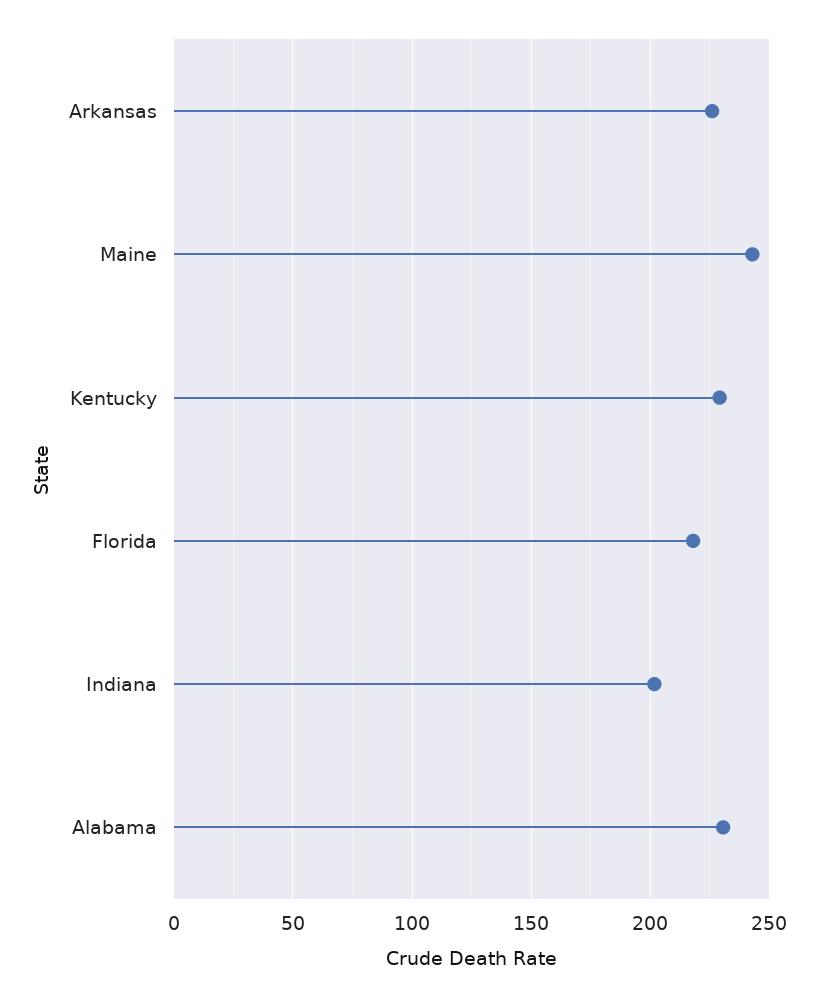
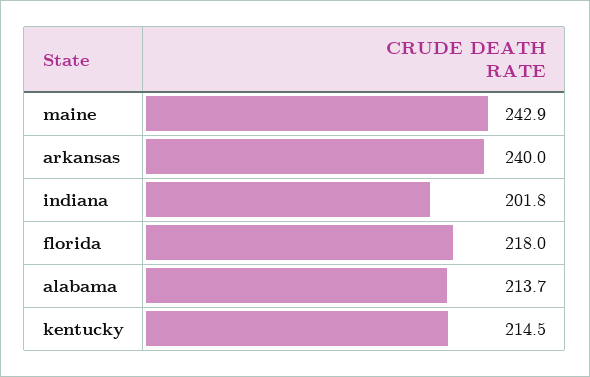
  {
-   "Arkansas": 225,
+   "Arkansas": 240,
    "Maine": 242.9,
-   "Kentucky": 230,
+   "Kentucky": 214.5,
    "Florida": 218,
    "Indiana": 201.8,
-   "Alabama": 230
+   "Alabama": 213.7
  }

